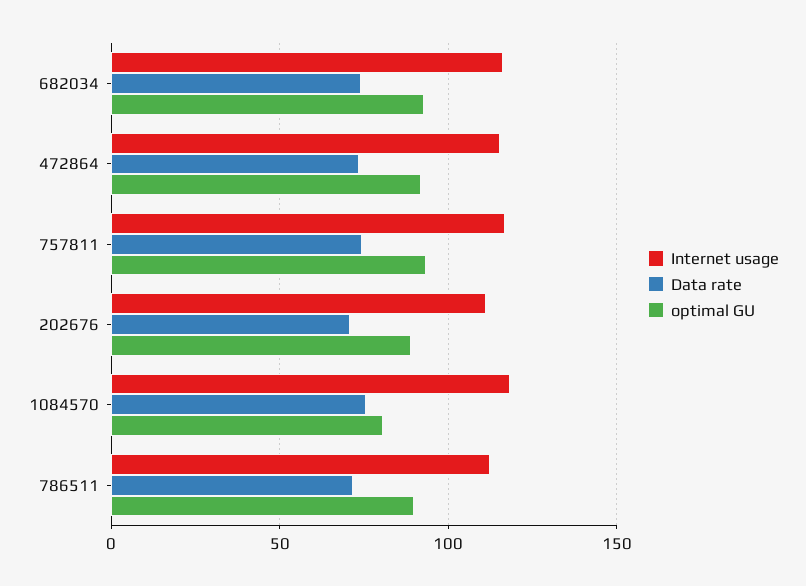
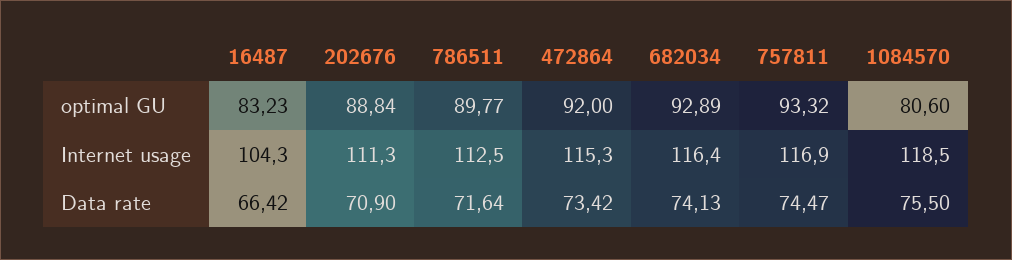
  {
    "Internet usage": {
      "682034": 116.4,
      "472864": 115.3,
      "757811": 116.9,
      "202676": 111.3,
      "1084570": 118.5,
-     "786511": 112.5
+     "786511": 112.5,
+     "16487": 104.3
    },
    "Data rate": {
      "682034": 74.13,
      "472864": 73.42,
      "757811": 74.47,
      "202676": 70.9,
      "1084570": 75.5,
-     "786511": 71.64
+     "786511": 71.64,
+     "16487": 66.42
    },
    "optimal GU": {
      "682034": 92.89,
      "472864": 92,
      "757811": 93.32,
      "202676": 88.84,
      "1084570": 80.6,
-     "786511": 89.77
+     "786511": 89.77,
+     "16487": 83.23
    }
  }

